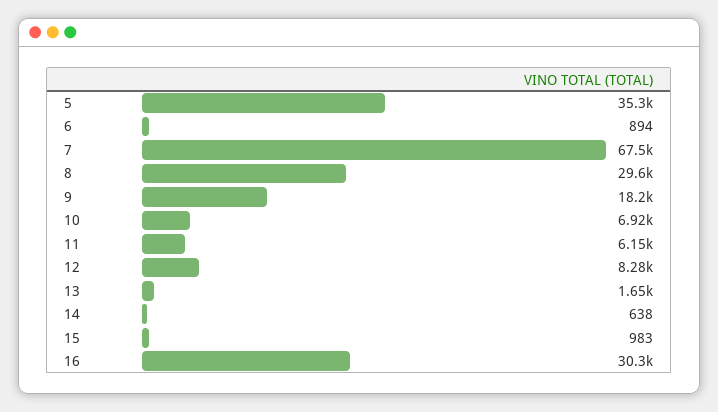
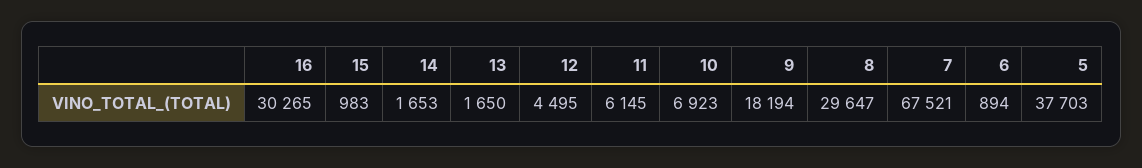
  {
-   "5": 35300,
+   "5": 37703,
    "6": 894,
    "7": 67521,
    "8": 29647,
    "9": 18194,
    "10": 6923,
    "11": 6145,
-   "12": 8280,
+   "12": 4495,
    "13": 1650,
-   "14": 638,
+   "14": 1653,
    "15": 983,
    "16": 30265
  }

